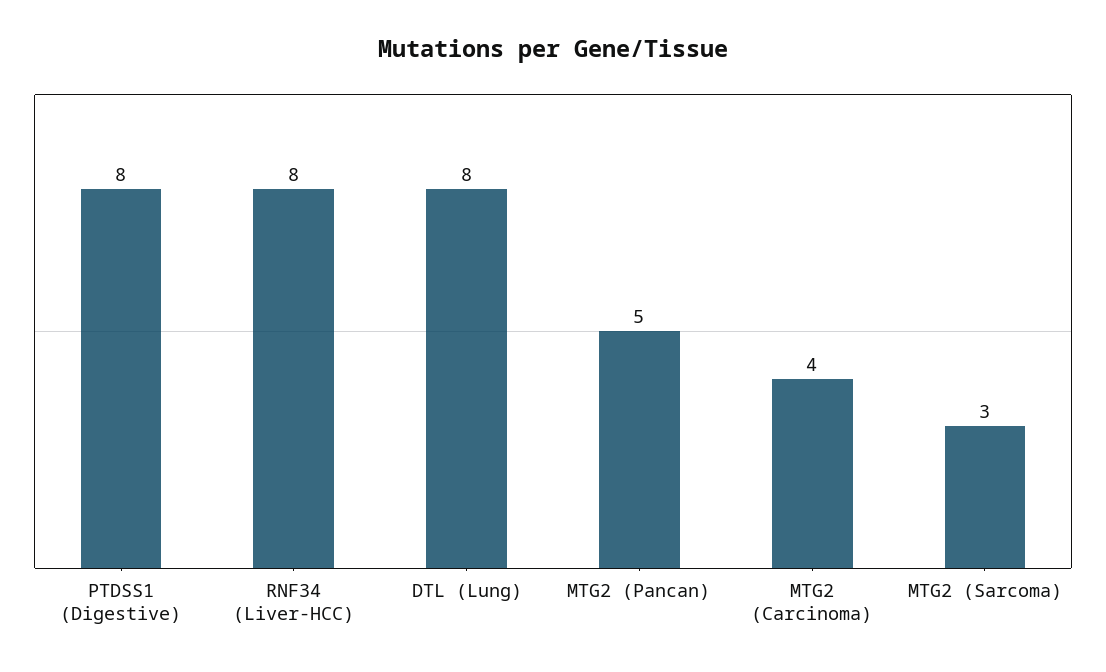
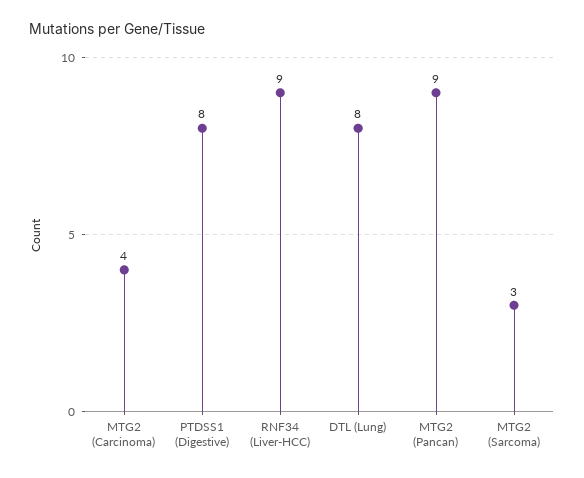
  {
    "PTDSS1 (Digestive)": 8,
-   "RNF34 (Liver-HCC)": 8,
+   "RNF34 (Liver-HCC)": 9,
    "DTL (Lung)": 8,
-   "MTG2 (Pancan)": 5,
+   "MTG2 (Pancan)": 9,
    "MTG2 (Carcinoma)": 4,
    "MTG2 (Sarcoma)": 3
  }

